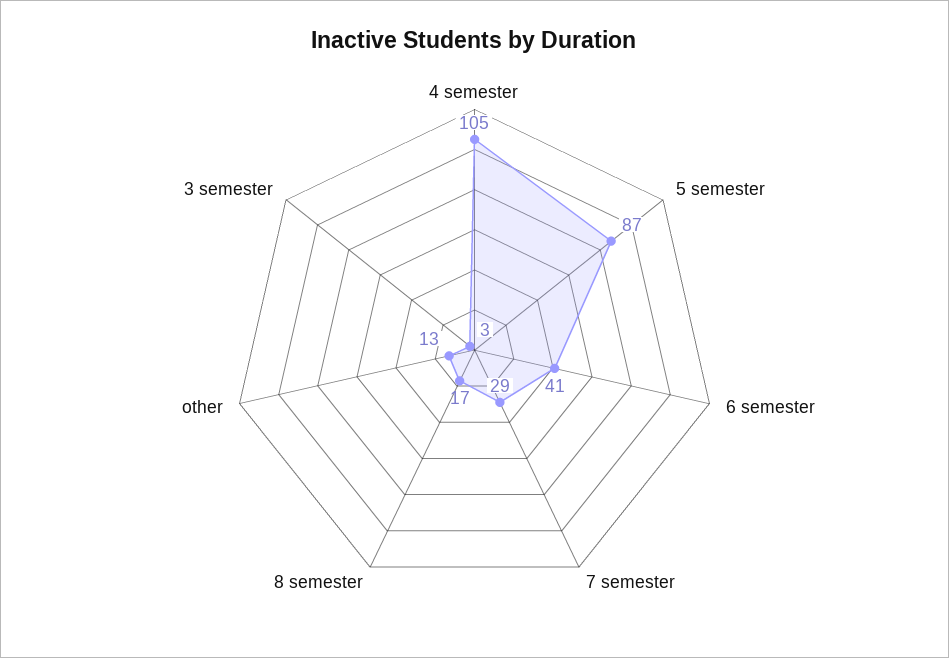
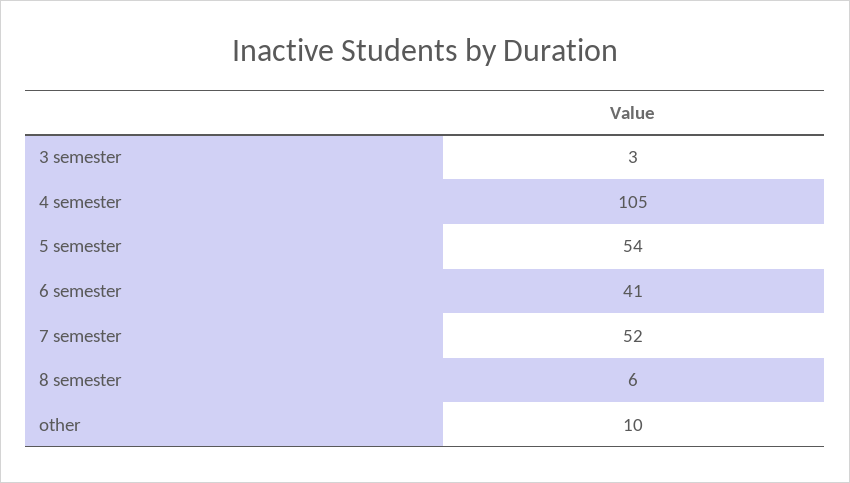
  {
    "4 semester": 105,
-   "5 semester": 87,
+   "5 semester": 54,
    "6 semester": 41,
-   "7 semester": 29,
+   "7 semester": 52,
-   "8 semester": 17,
+   "8 semester": 6,
-   "other": 13,
+   "other": 10,
    "3 semester": 3
  }

